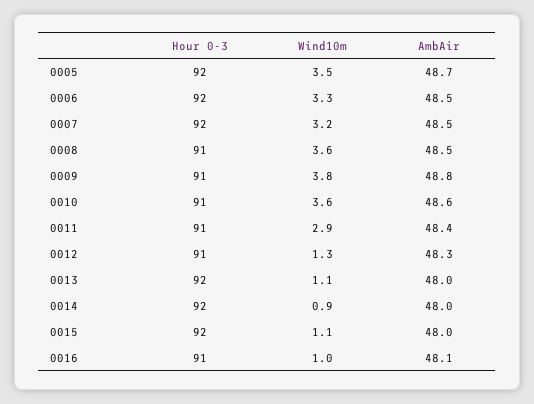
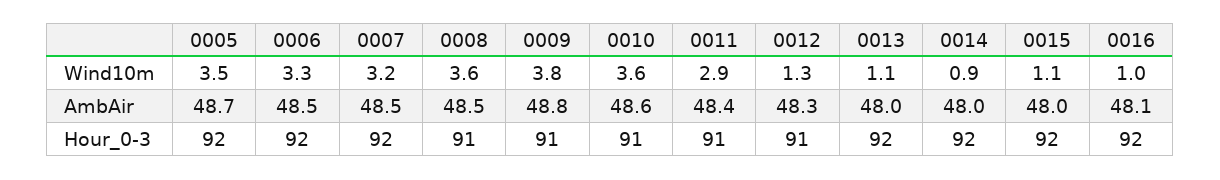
  {
    "Hour 0-3": {
      "0005": 92,
      "0006": 92,
      "0007": 92,
      "0008": 91,
      "0009": 91,
      "0010": 91,
      "0011": 91,
      "0012": 91,
      "0013": 92,
      "0014": 92,
      "0015": 92,
-     "0016": 91
+     "0016": 92
    },
    "Wind10m": {
      "0005": 3.5,
      "0006": 3.3,
      "0007": 3.2,
      "0008": 3.6,
      "0009": 3.8,
      "0010": 3.6,
      "0011": 2.9,
      "0012": 1.3,
      "0013": 1.1,
      "0014": 0.9,
      "0015": 1.1,
      "0016": 1
    },
    "AmbAir": {
      "0005": 48.7,
      "0006": 48.5,
      "0007": 48.5,
      "0008": 48.5,
      "0009": 48.8,
      "0010": 48.6,
      "0011": 48.4,
      "0012": 48.3,
      "0013": 48,
      "0014": 48,
      "0015": 48,
      "0016": 48.1
    }
  }

